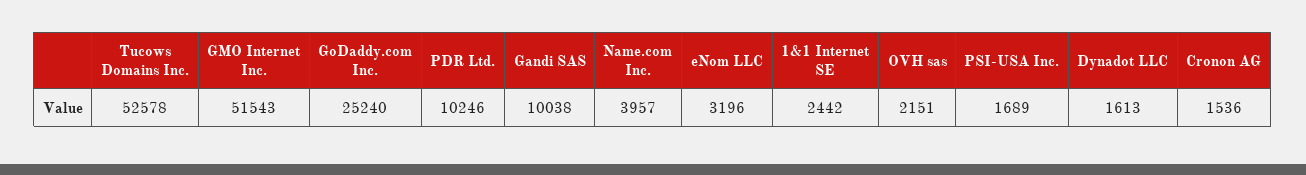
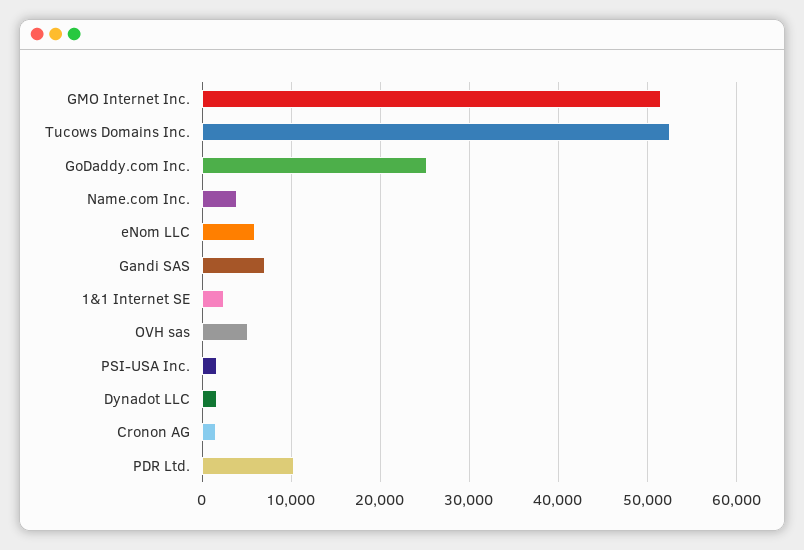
  {
    "Tucows Domains Inc.": 52578,
    "GMO Internet Inc.": 51543,
    "GoDaddy.com Inc.": 25240,
    "PDR Ltd.": 10246,
-   "Gandi SAS": 10038,
+   "Gandi SAS": 7000,
    "Name.com Inc.": 3957,
-   "eNom LLC": 3196,
+   "eNom LLC": 6000,
    "1&1 Internet SE": 2442,
-   "OVH sas": 2151,
+   "OVH sas": 5000,
    "PSI-USA Inc.": 1689,
    "Dynadot LLC": 1613,
    "Cronon AG": 1536
  }

